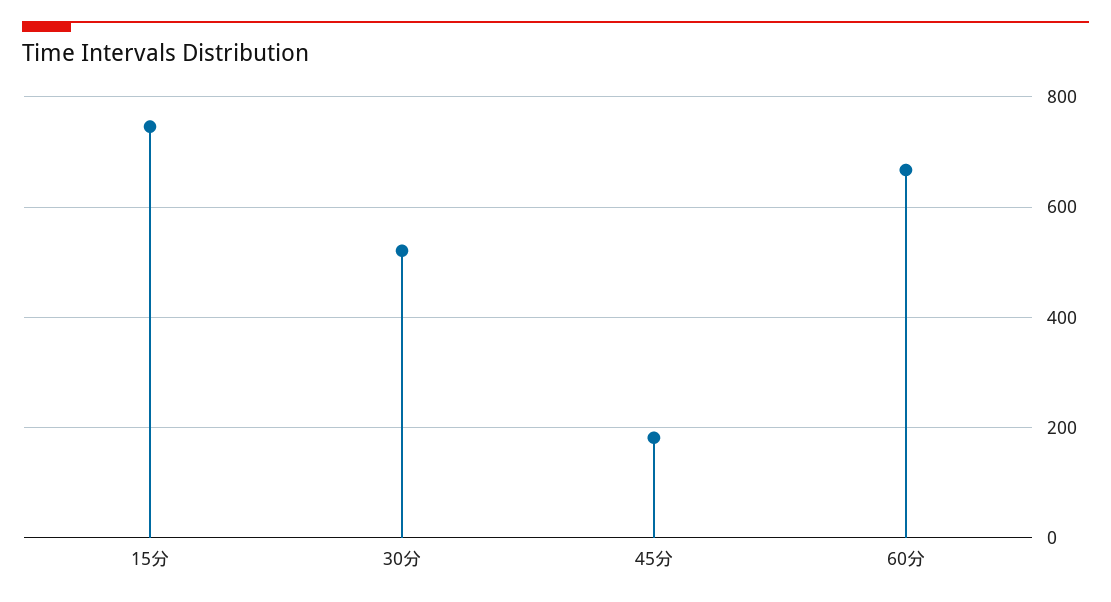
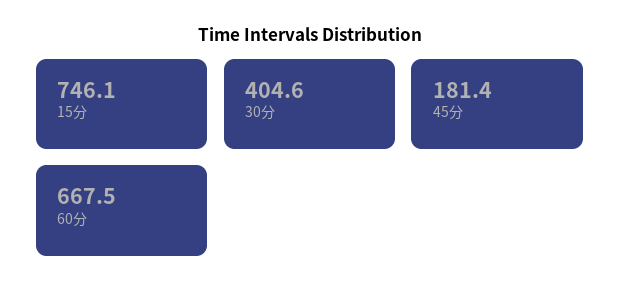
  {
    "15分": 746.1,
-   "30分": 520,
+   "30分": 404.6,
    "45分": 181.4,
    "60分": 667.5
  }

